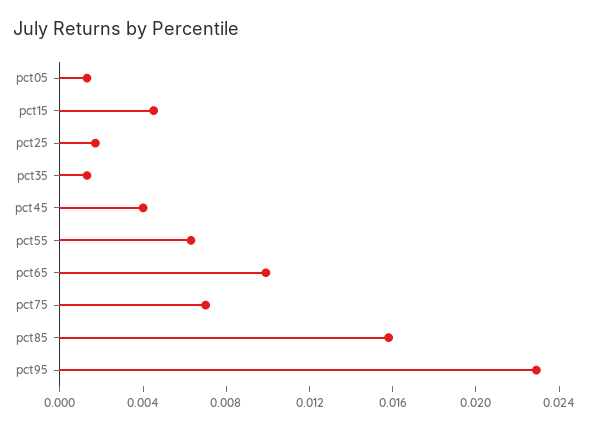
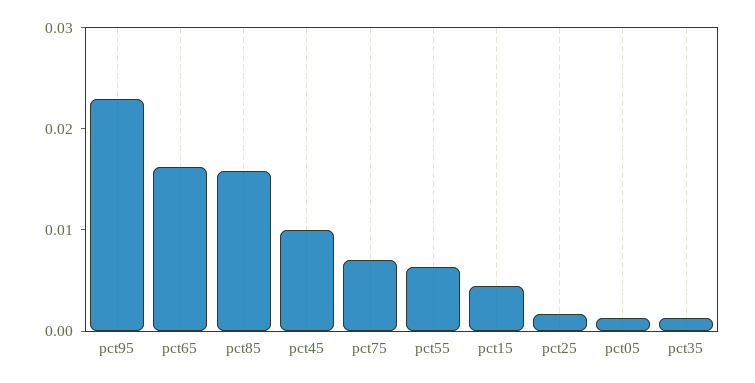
  {
    "pct05": 0.001,
    "pct15": 0.005,
    "pct25": 0.002,
    "pct35": 0.001,
-   "pct45": 0.004,
+   "pct45": 0.01,
    "pct55": 0.006,
-   "pct65": 0.01,
+   "pct65": 0.016,
    "pct75": 0.007,
    "pct85": 0.016,
    "pct95": 0.023
  }

